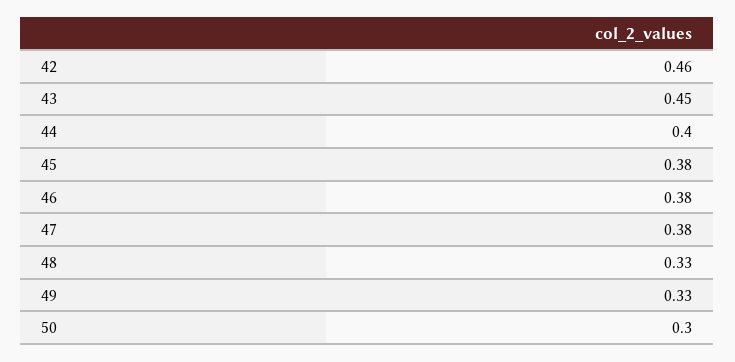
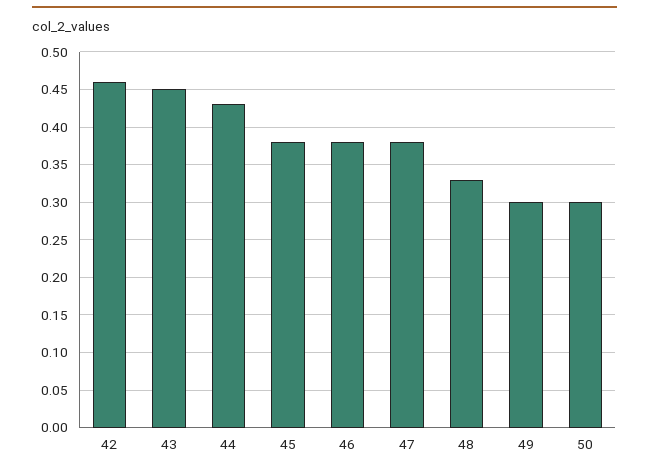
  {
    "42": 0.46,
    "43": 0.45,
-   "44": 0.4,
+   "44": 0.43,
    "45": 0.38,
    "46": 0.38,
    "47": 0.38,
    "48": 0.33,
-   "49": 0.33,
+   "49": 0.3,
    "50": 0.3
  }

